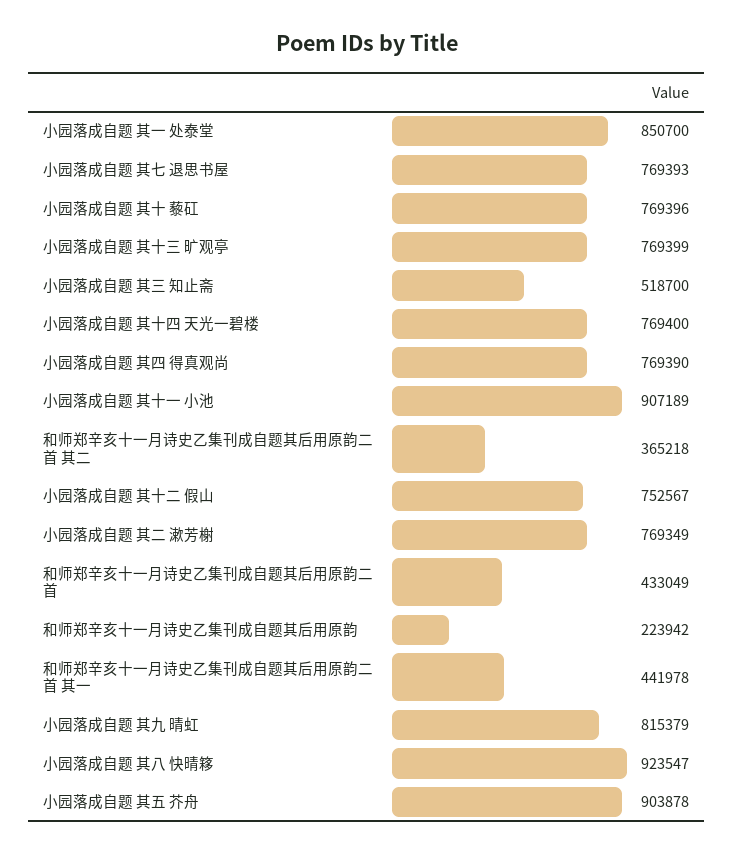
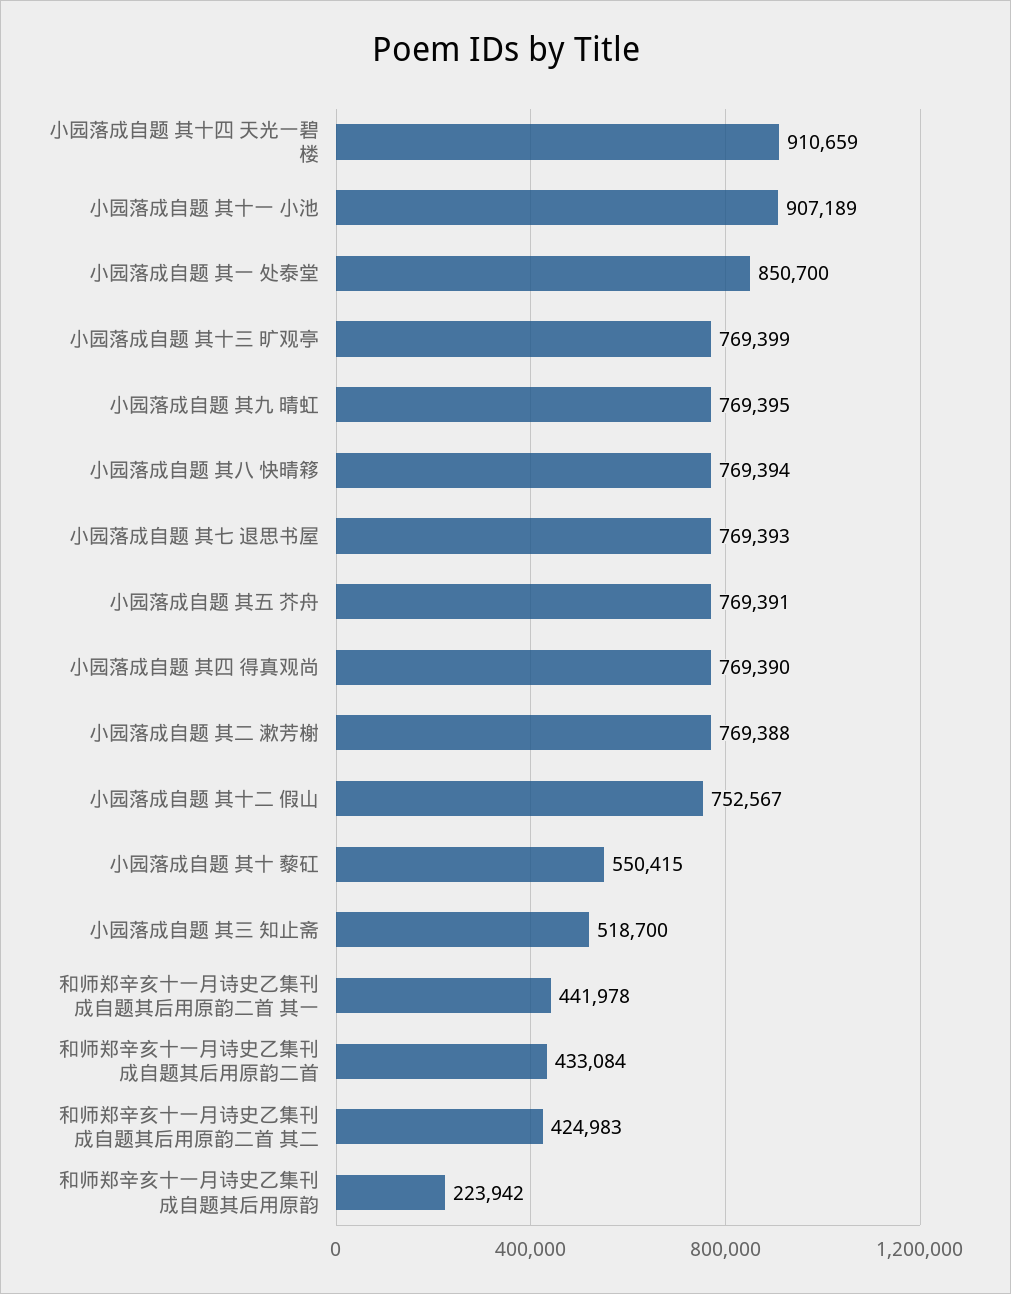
  {
    "小园落成自题 其一 处泰堂": 850700,
    "小园落成自题 其七 退思书屋": 769393,
-   "小园落成自题 其十 藜矼": 769396,
+   "小园落成自题 其十 藜矼": 550415,
    "小园落成自题 其十三 旷观亭": 769399,
    "小园落成自题 其三 知止斋": 518700,
-   "小园落成自题 其十四 天光一碧楼": 769400,
+   "小园落成自题 其十四 天光一碧楼": 910659,
    "小园落成自题 其四 得真观尚": 769390,
    "小园落成自题 其十一 小池": 907189,
-   "和师郑辛亥十一月诗史乙集刊成自题其后用原韵二首 其二": 365218,
+   "和师郑辛亥十一月诗史乙集刊成自题其后用原韵二首 其二": 424983,
    "小园落成自题 其十二 假山": 752567,
-   "小园落成自题 其二 漱芳榭": 769349,
+   "小园落成自题 其二 漱芳榭": 769388,
-   "和师郑辛亥十一月诗史乙集刊成自题其后用原韵二首": 433049,
+   "和师郑辛亥十一月诗史乙集刊成自题其后用原韵二首": 433084,
    "和师郑辛亥十一月诗史乙集刊成自题其后用原韵": 223942,
    "和师郑辛亥十一月诗史乙集刊成自题其后用原韵二首 其一": 441978,
-   "小园落成自题 其九 晴虹": 815379,
+   "小园落成自题 其九 晴虹": 769395,
-   "小园落成自题 其八 快晴簃": 923547,
+   "小园落成自题 其八 快晴簃": 769394,
-   "小园落成自题 其五 芥舟": 903878
+   "小园落成自题 其五 芥舟": 769391
  }

